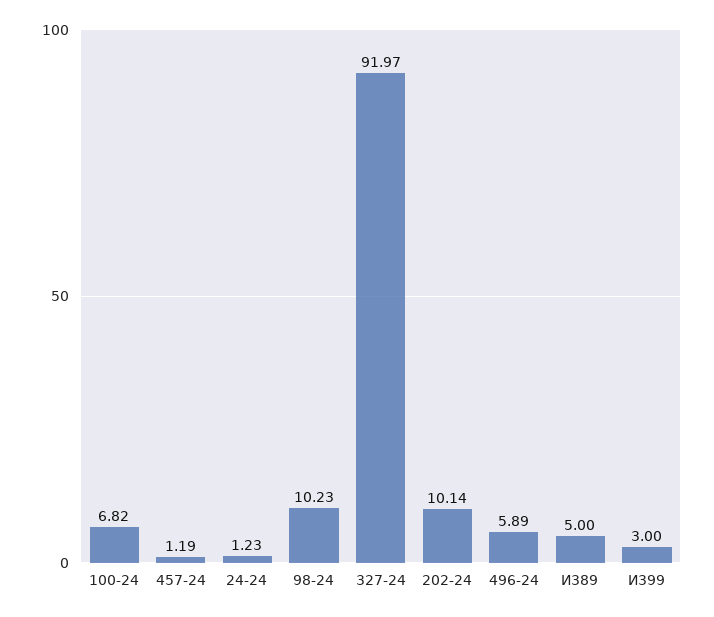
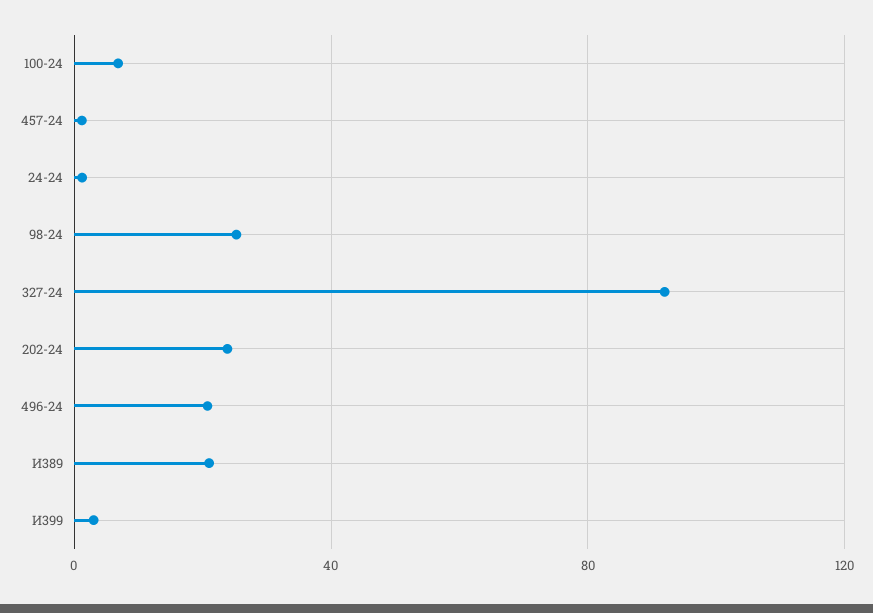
  {
    "100-24": 6.82,
    "457-24": 1.19,
    "24-24": 1.23,
-   "98-24": 10.23,
+   "98-24": 25,
    "327-24": 91.97,
-   "202-24": 10.14,
+   "202-24": 25,
-   "496-24": 5.89,
+   "496-24": 20,
-   "И389": 5,
+   "И389": 20,
    "И399": 3
  }

